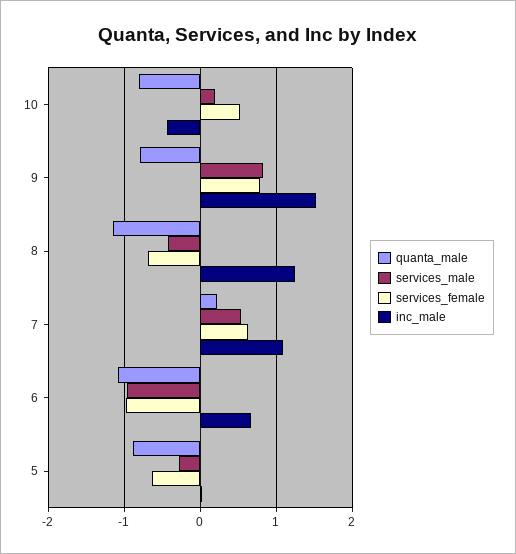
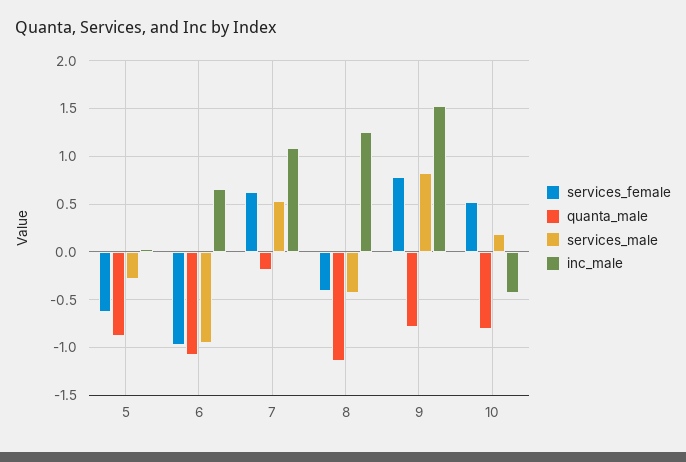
  {
    "quanta_male": {
      "10": -0.8,
      "9": -0.8,
      "8": -1.1,
-     "7": 0.2,
+     "7": -0.2,
      "6": -1.1,
      "5": -0.9
    },
    "services_male": {
      "10": 0.2,
      "9": 0.8,
      "8": -0.4,
      "7": 0.5,
      "6": -1,
      "5": -0.3
    },
    "services_female": {
      "10": 0.5,
      "9": 0.8,
-     "8": -0.7,
+     "8": -0.4,
      "7": 0.6,
      "6": -1,
      "5": -0.6
    },
    "inc_male": {
      "10": -0.4,
      "9": 1.5,
      "8": 1.3,
      "7": 1.1,
      "6": 0.7,
      "5": 0
    }
  }

